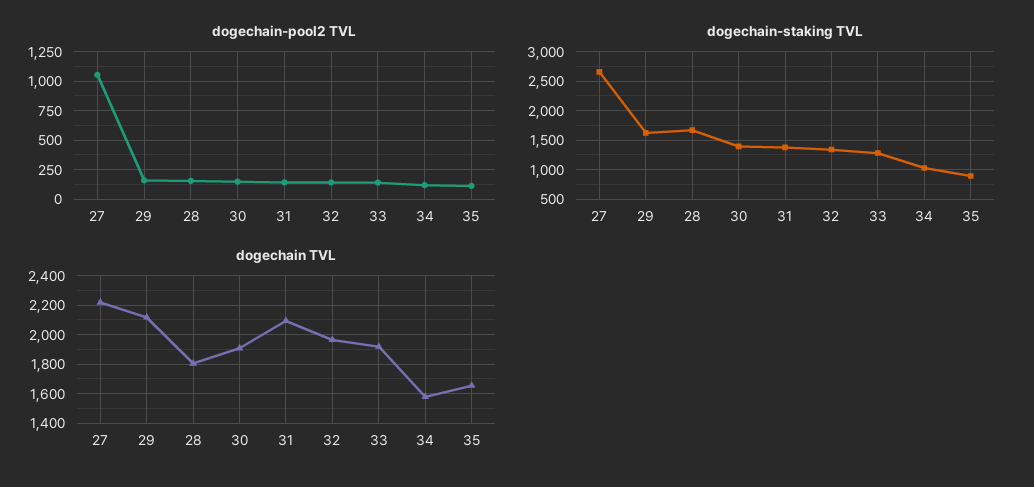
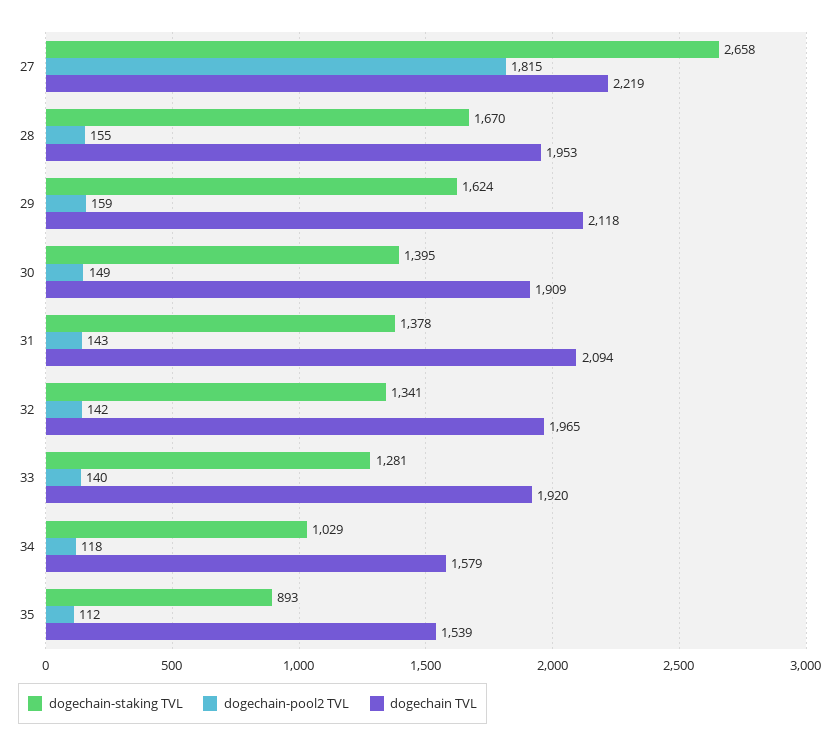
  {
    "dogechain-pool2 TVL": {
-     "27": 1000,
+     "27": 1815,
      "29": 159,
      "28": 155,
      "30": 149,
      "31": 143,
      "32": 142,
      "33": 140,
      "34": 118,
      "35": 112
    },
    "dogechain-staking TVL": {
      "27": 2658,
      "29": 1624,
      "28": 1670,
      "30": 1395,
      "31": 1378,
      "32": 1341,
      "33": 1281,
      "34": 1029,
      "35": 893
    },
    "dogechain TVL": {
      "27": 2219,
      "29": 2118,
-     "28": 1800,
+     "28": 1953,
      "30": 1909,
      "31": 2094,
      "32": 1965,
      "33": 1920,
      "34": 1579,
-     "35": 1650
+     "35": 1539
    }
  }

